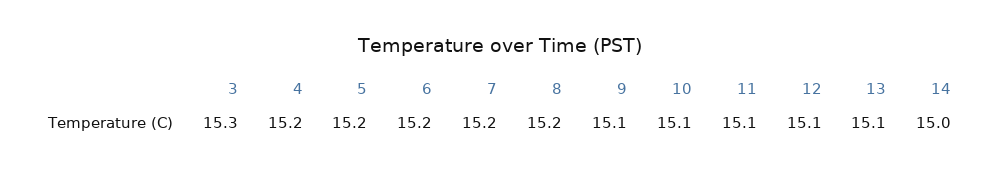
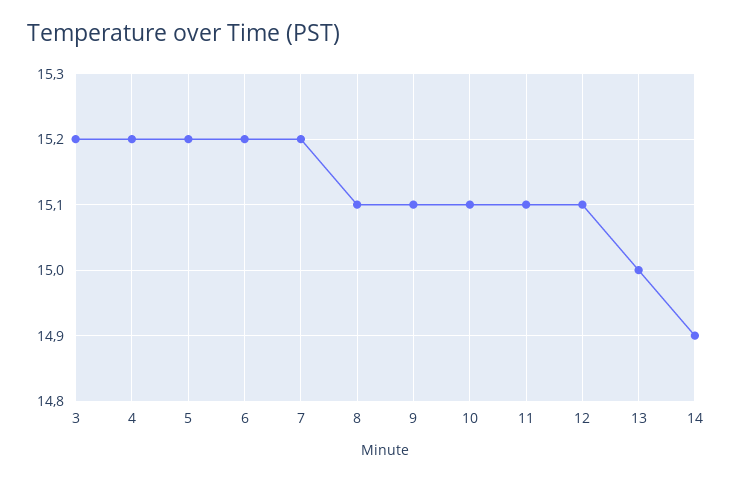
  {
-   "3": 15.3,
+   "3": 15.2,
    "4": 15.2,
    "5": 15.2,
    "6": 15.2,
    "7": 15.2,
-   "8": 15.2,
+   "8": 15.1,
    "9": 15.1,
    "10": 15.1,
    "11": 15.1,
    "12": 15.1,
-   "13": 15.1,
+   "13": 15,
-   "14": 15
+   "14": 14.9
  }

